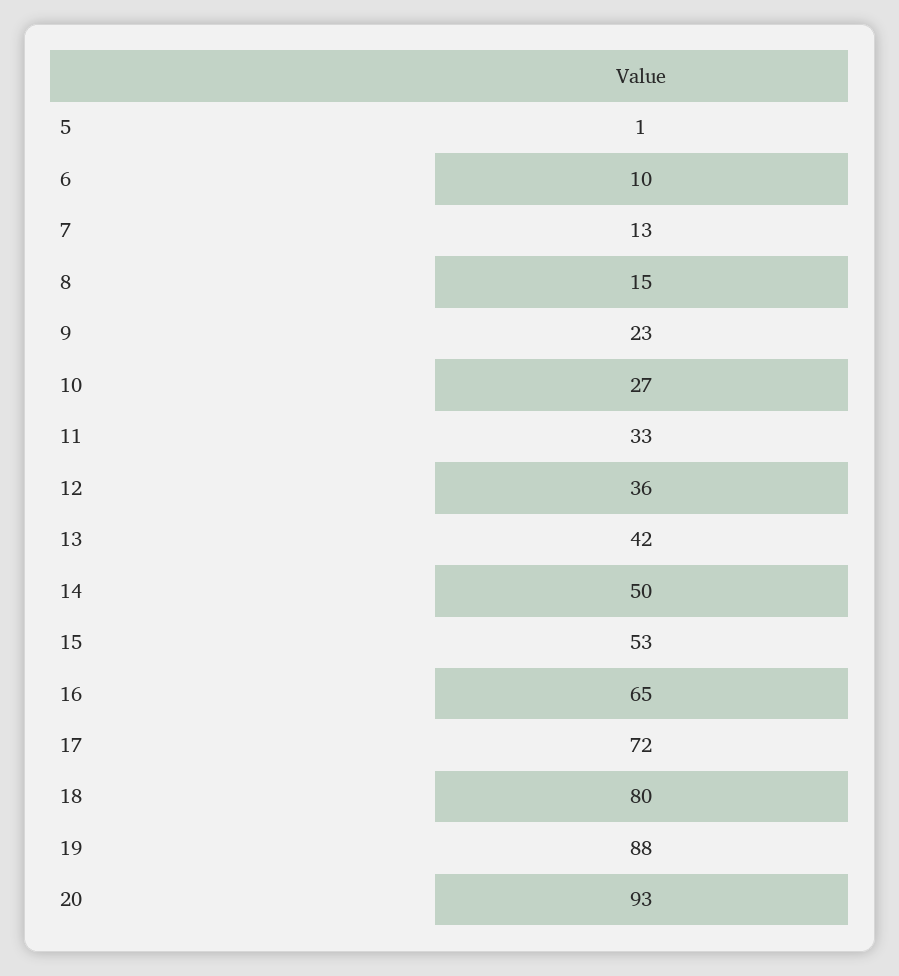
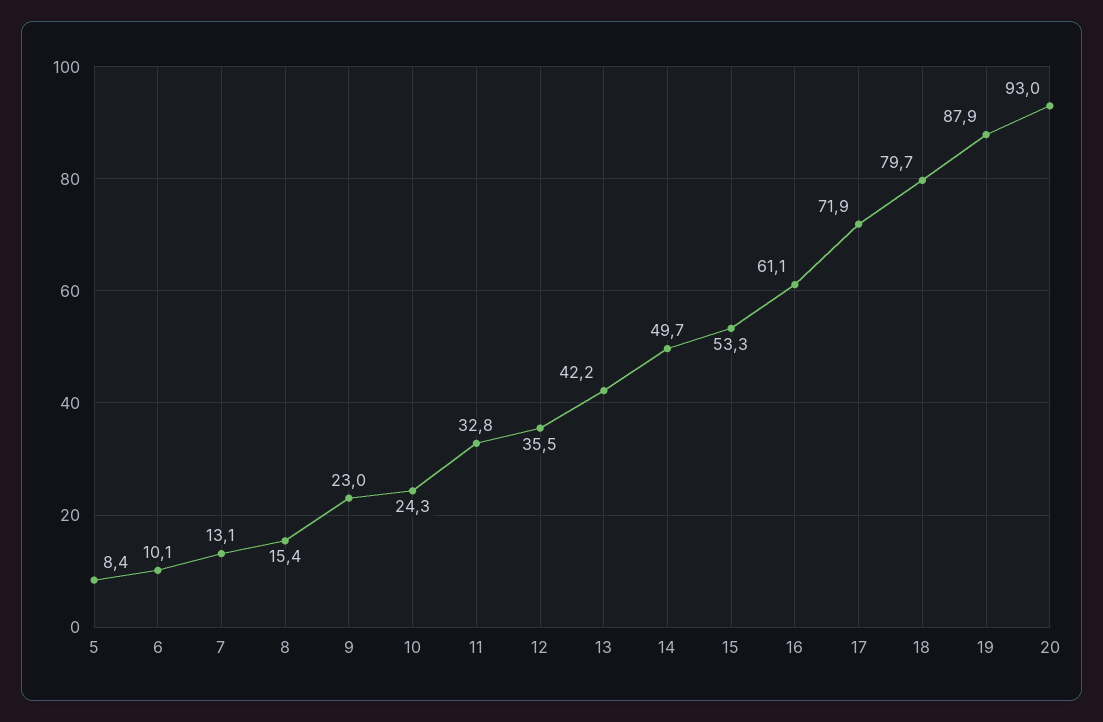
  {
-   "5": 1,
+   "5": 8.4,
    "6": 10.1,
    "7": 13.1,
    "8": 15.4,
    "9": 23,
-   "10": 27,
+   "10": 24.3,
    "11": 32.8,
    "12": 35.5,
    "13": 42.2,
    "14": 49.7,
    "15": 53.3,
-   "16": 65,
+   "16": 61.1,
    "17": 71.9,
    "18": 79.7,
    "19": 87.9,
    "20": 93
  }

